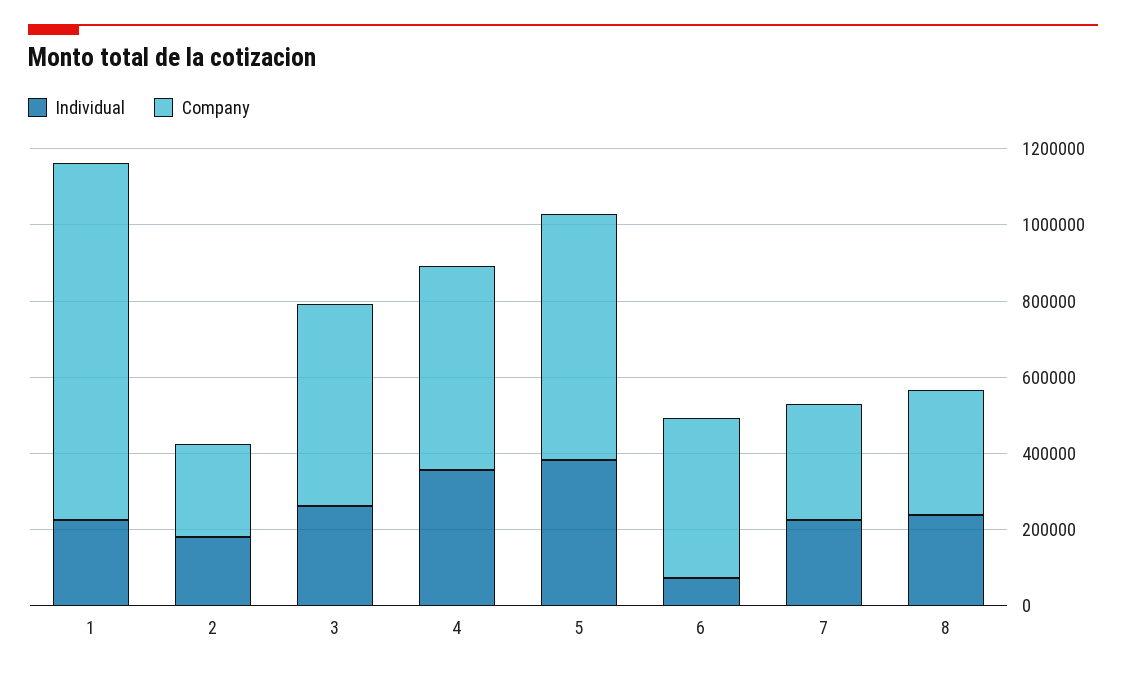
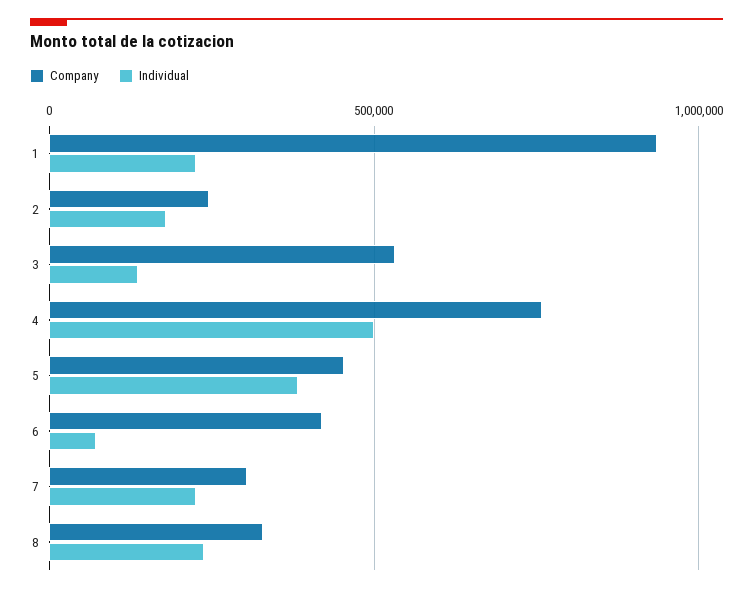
  {
    "Individual": {
      "1": 250000,
      "2": 200000,
-     "3": 250000,
+     "3": 150000,
-     "4": 350000,
+     "4": 500000,
      "5": 400000,
      "6": 50000,
      "7": 250000,
      "8": 250000
    },
    "Company": {
      "1": 950000,
      "2": 250000,
      "3": 550000,
-     "4": 550000,
+     "4": 750000,
-     "5": 650000,
+     "5": 450000,
      "6": 400000,
      "7": 300000,
      "8": 350000
    }
  }

